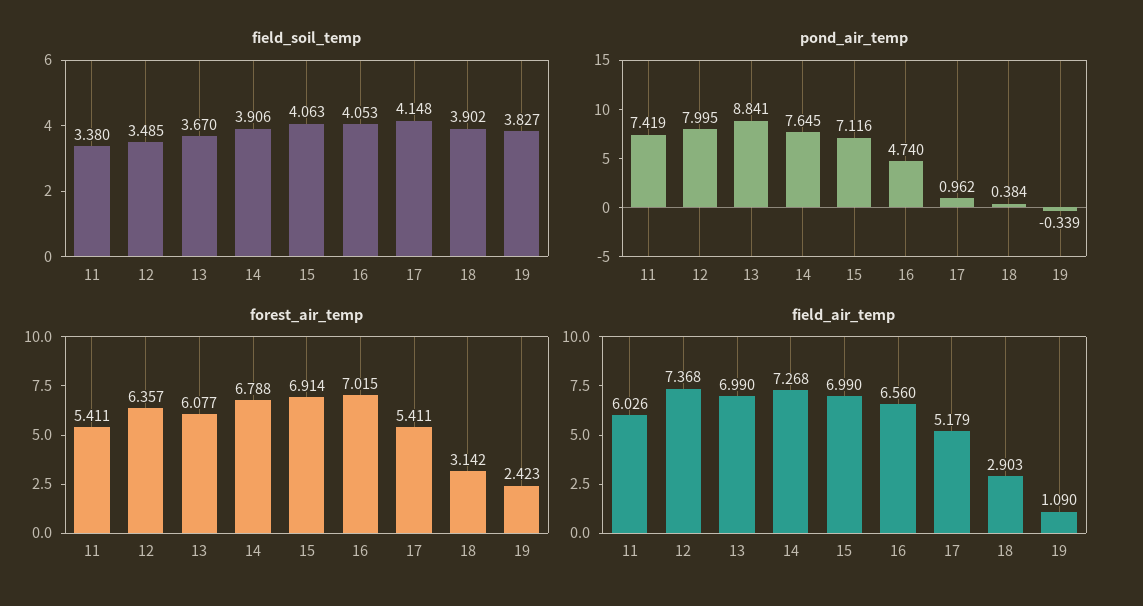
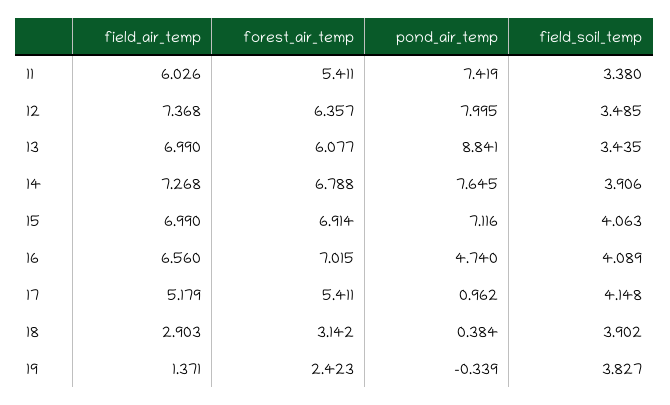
  {
    "field_soil_temp": {
      "11": 3.38,
      "12": 3.485,
-     "13": 3.67,
+     "13": 3.435,
      "14": 3.906,
      "15": 4.063,
-     "16": 4.053,
+     "16": 4.089,
      "17": 4.148,
      "18": 3.902,
      "19": 3.827
    },
    "pond_air_temp": {
      "11": 7.419,
      "12": 7.995,
      "13": 8.841,
      "14": 7.645,
      "15": 7.116,
      "16": 4.74,
      "17": 0.962,
      "18": 0.384,
      "19": -0.339
    },
    "forest_air_temp": {
      "11": 5.411,
      "12": 6.357,
      "13": 6.077,
      "14": 6.788,
      "15": 6.914,
      "16": 7.015,
      "17": 5.411,
      "18": 3.142,
      "19": 2.423
    },
    "field_air_temp": {
      "11": 6.026,
      "12": 7.368,
      "13": 6.99,
      "14": 7.268,
      "15": 6.99,
      "16": 6.56,
      "17": 5.179,
      "18": 2.903,
-     "19": 1.09
+     "19": 1.371
    }
  }

